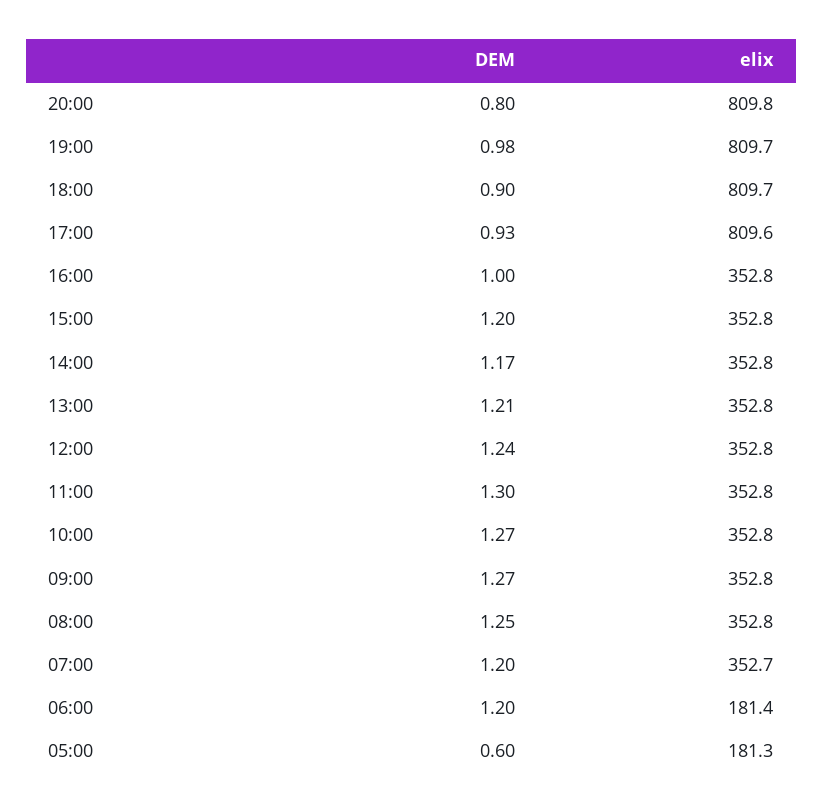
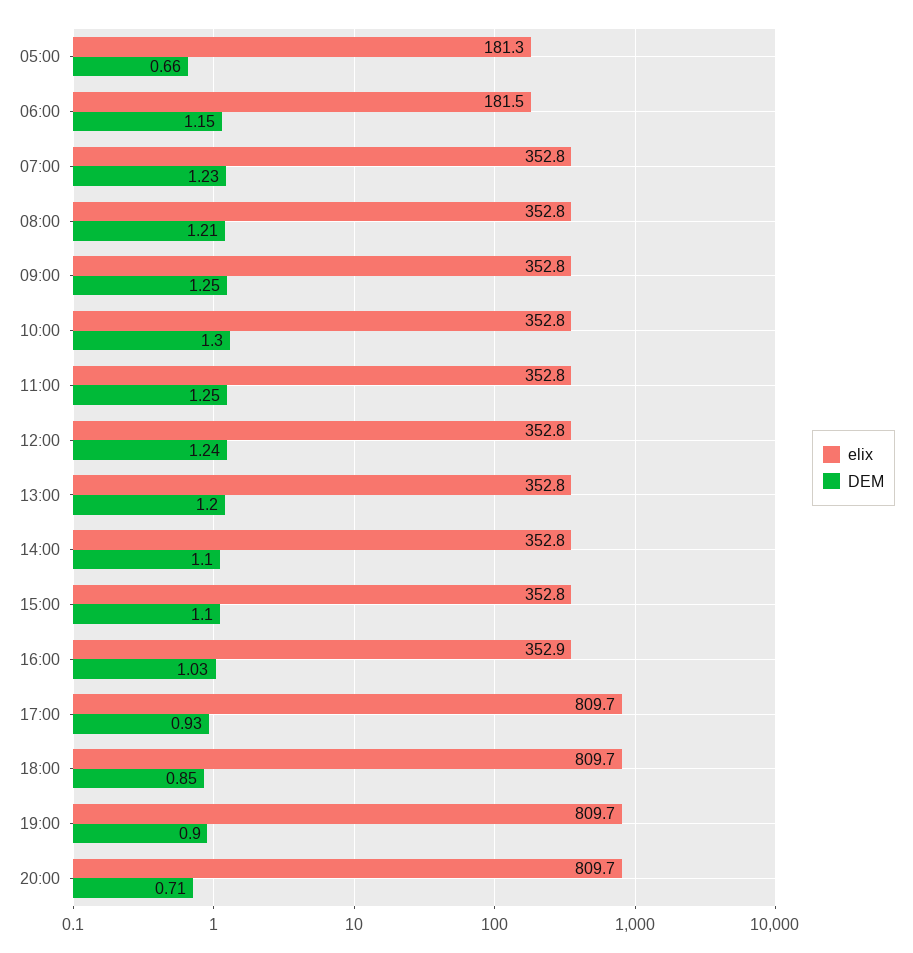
  {
    "DEM": {
-     "20:00": 0.8,
+     "20:00": 0.71,
-     "19:00": 0.98,
+     "19:00": 0.9,
-     "18:00": 0.9,
+     "18:00": 0.85,
      "17:00": 0.93,
-     "16:00": 1,
+     "16:00": 1.03,
-     "15:00": 1.2,
+     "15:00": 1.1,
-     "14:00": 1.17,
+     "14:00": 1.1,
-     "13:00": 1.21,
+     "13:00": 1.2,
      "12:00": 1.24,
-     "11:00": 1.3,
+     "11:00": 1.25,
-     "10:00": 1.27,
+     "10:00": 1.3,
-     "09:00": 1.27,
+     "09:00": 1.25,
-     "08:00": 1.25,
+     "08:00": 1.21,
-     "07:00": 1.2,
+     "07:00": 1.23,
-     "06:00": 1.2,
+     "06:00": 1.15,
-     "05:00": 0.6
+     "05:00": 0.66
    },
    "elix": {
-     "20:00": 809.8,
+     "20:00": 809.7,
      "19:00": 809.7,
      "18:00": 809.7,
-     "17:00": 809.6,
+     "17:00": 809.7,
-     "16:00": 352.8,
+     "16:00": 352.9,
      "15:00": 352.8,
      "14:00": 352.8,
      "13:00": 352.8,
      "12:00": 352.8,
      "11:00": 352.8,
      "10:00": 352.8,
      "09:00": 352.8,
      "08:00": 352.8,
-     "07:00": 352.7,
+     "07:00": 352.8,
-     "06:00": 181.4,
+     "06:00": 181.5,
      "05:00": 181.3
    }
  }

